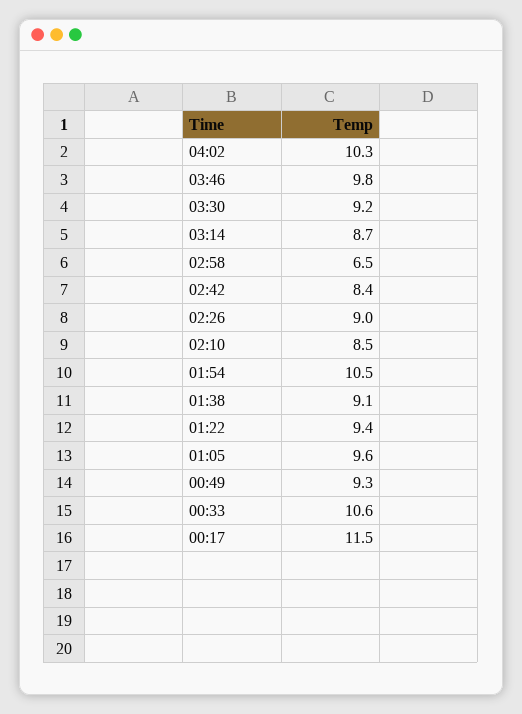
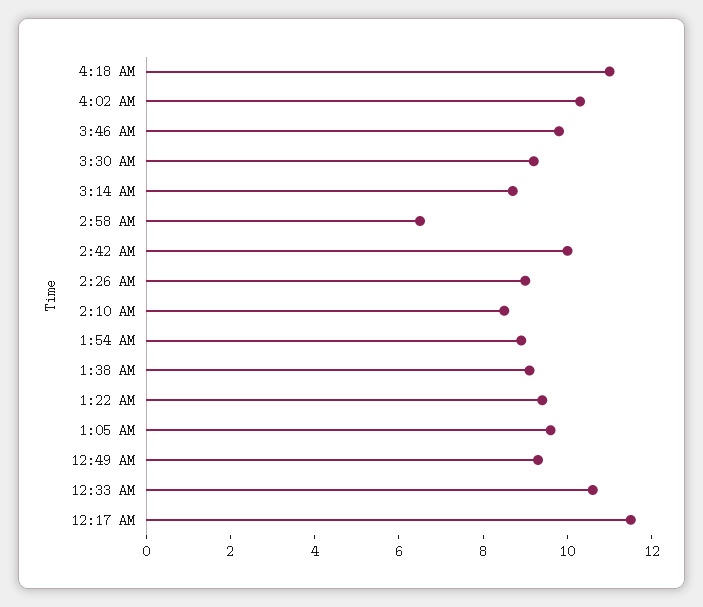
  {
    "04:02": 10.3,
    "03:46": 9.8,
    "03:30": 9.2,
    "03:14": 8.7,
    "02:58": 6.5,
-   "02:42": 8.4,
+   "02:42": 10,
    "02:26": 9,
    "02:10": 8.5,
-   "01:54": 10.5,
+   "01:54": 9,
    "01:38": 9.1,
    "01:22": 9.4,
    "01:05": 9.6,
    "00:49": 9.3,
    "00:33": 10.6,
-   "00:17": 11.5
+   "00:17": 11.5,
+   "4:18 AM": 11
  }

